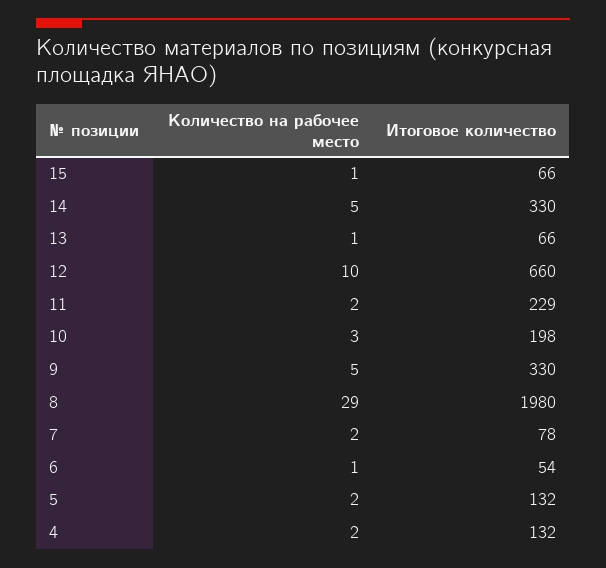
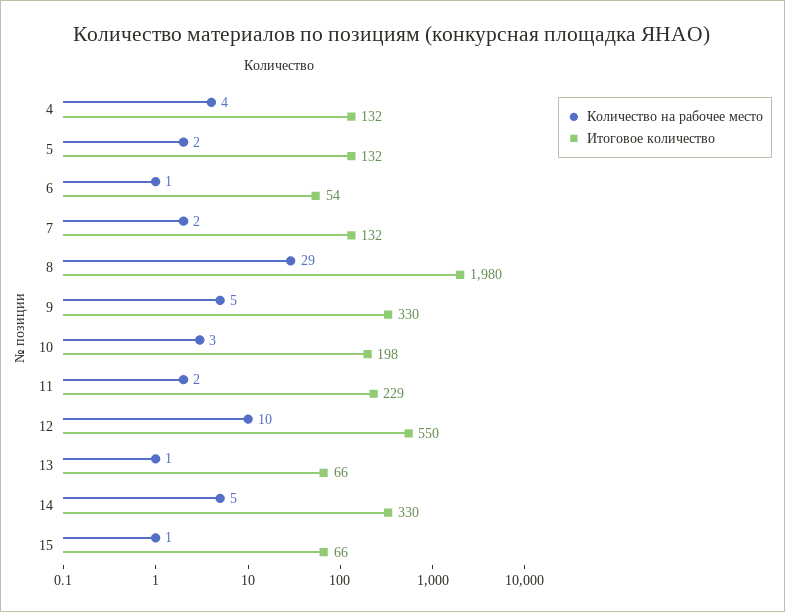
  {
    "Количество на рабочее место": {
      "15": 1,
      "14": 5,
      "13": 1,
      "12": 10,
      "11": 2,
      "10": 3,
      "9": 5,
      "8": 29,
      "7": 2,
      "6": 1,
      "5": 2,
-     "4": 2
+     "4": 4
    },
    "Итоговое количество": {
      "15": 66,
      "14": 330,
      "13": 66,
-     "12": 660,
+     "12": 550,
      "11": 229,
      "10": 198,
      "9": 330,
      "8": 1980,
-     "7": 78,
+     "7": 132,
      "6": 54,
      "5": 132,
      "4": 132
    }
  }

